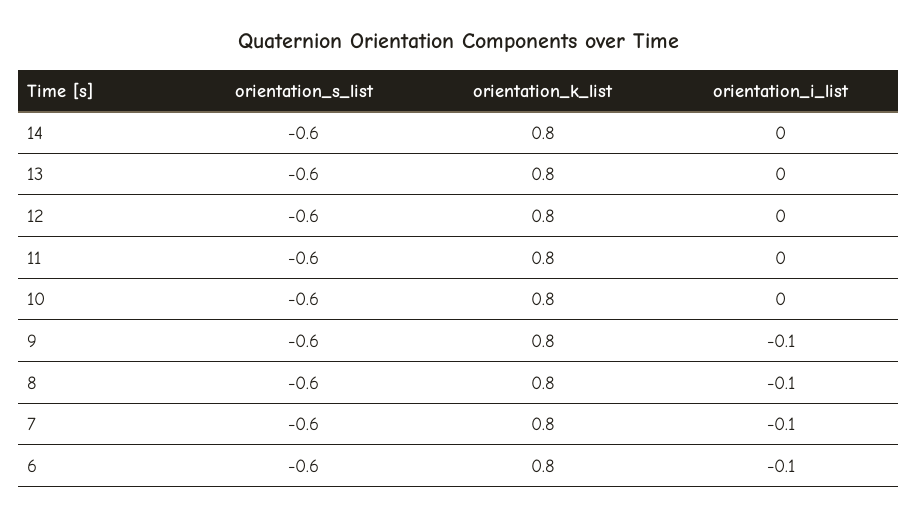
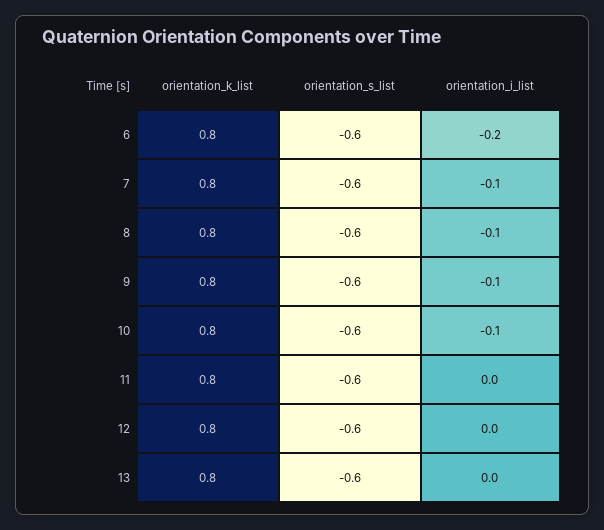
  {
    "orientation_s_list": {
-     "14": -0.6,
      "13": -0.6,
      "12": -0.6,
      "11": -0.6,
      "10": -0.6,
      "9": -0.6,
      "8": -0.6,
      "7": -0.6,
      "6": -0.6
    },
    "orientation_k_list": {
-     "14": 0.8,
      "13": 0.8,
      "12": 0.8,
      "11": 0.8,
      "10": 0.8,
      "9": 0.8,
      "8": 0.8,
      "7": 0.8,
      "6": 0.8
    },
    "orientation_i_list": {
-     "14": 0,
      "13": 0,
      "12": 0,
      "11": 0,
-     "10": 0,
+     "10": -0.1,
      "9": -0.1,
      "8": -0.1,
      "7": -0.1,
-     "6": -0.1
+     "6": -0.2
    }
  }

